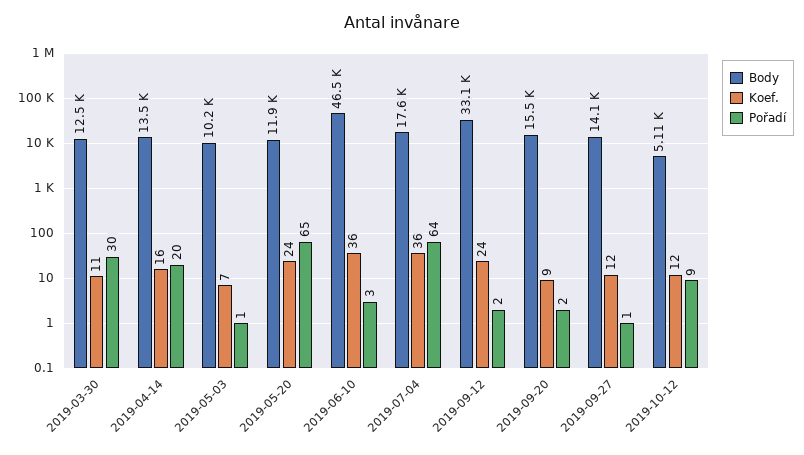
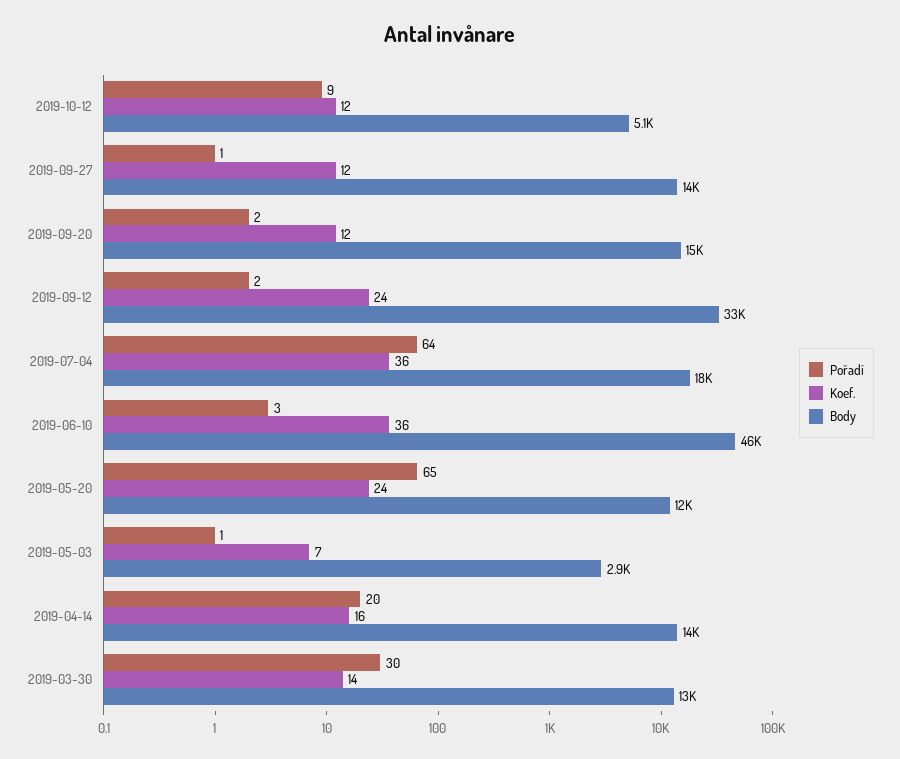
  {
    "Body": {
      "2019-03-30": 12500,
      "2019-04-14": 13500,
-     "2019-05-03": 10200,
+     "2019-05-03": 2900,
      "2019-05-20": 11900,
      "2019-06-10": 46500,
      "2019-07-04": 17600,
      "2019-09-12": 33100,
      "2019-09-20": 15500,
      "2019-09-27": 14100,
      "2019-10-12": 5110
    },
    "Koef.": {
-     "2019-03-30": 11,
+     "2019-03-30": 14,
      "2019-04-14": 16,
      "2019-05-03": 7,
      "2019-05-20": 24,
      "2019-06-10": 36,
      "2019-07-04": 36,
      "2019-09-12": 24,
-     "2019-09-20": 9,
+     "2019-09-20": 12,
      "2019-09-27": 12,
      "2019-10-12": 12
    },
    "Pořadí": {
      "2019-03-30": 30,
      "2019-04-14": 20,
      "2019-05-03": 1,
      "2019-05-20": 65,
      "2019-06-10": 3,
      "2019-07-04": 64,
      "2019-09-12": 2,
      "2019-09-20": 2,
      "2019-09-27": 1,
      "2019-10-12": 9
    }
  }

